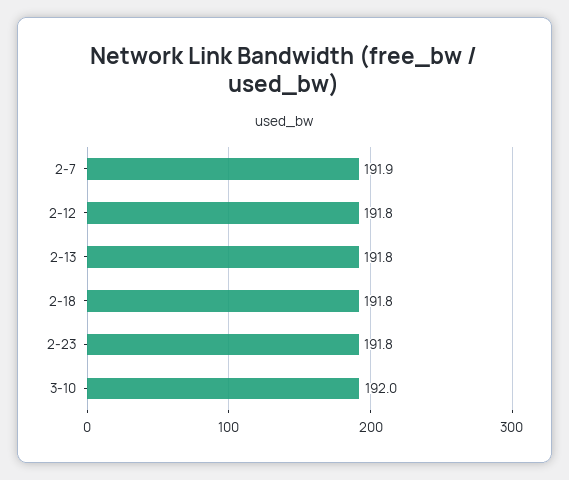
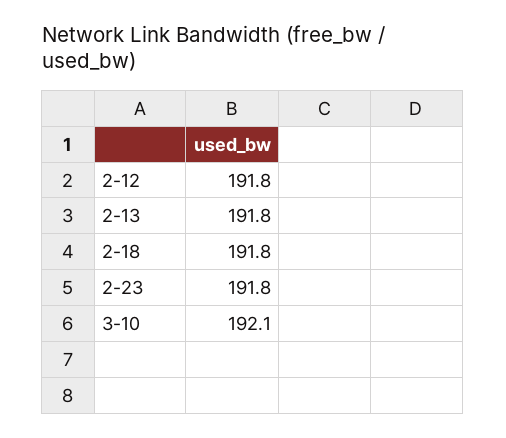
  {
-   "2-7": 191.9,
    "2-12": 191.8,
    "2-13": 191.8,
    "2-18": 191.8,
    "2-23": 191.8,
-   "3-10": 192
+   "3-10": 192.1
  }

